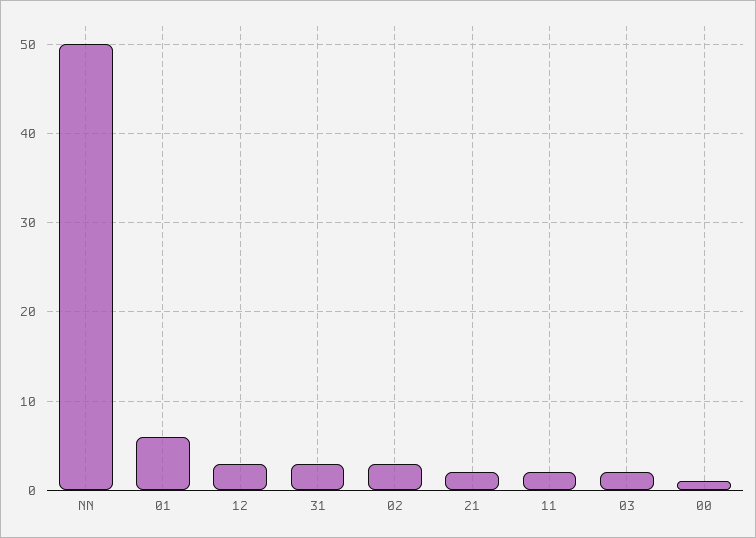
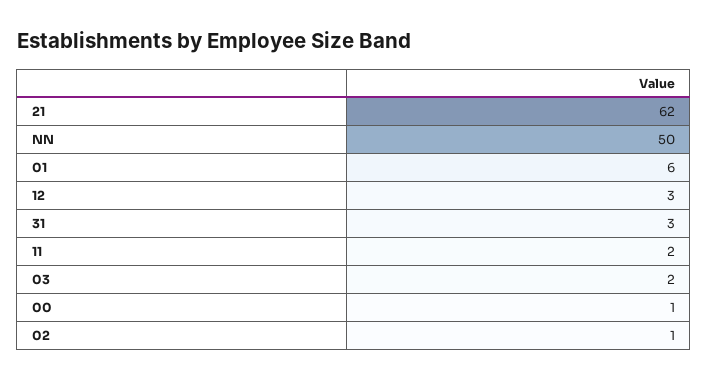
  {
    "NN": 50,
    "01": 6,
    "12": 3,
    "31": 3,
-   "02": 3,
+   "02": 1,
-   "21": 2,
+   "21": 62,
    "11": 2,
    "03": 2,
    "00": 1
  }

